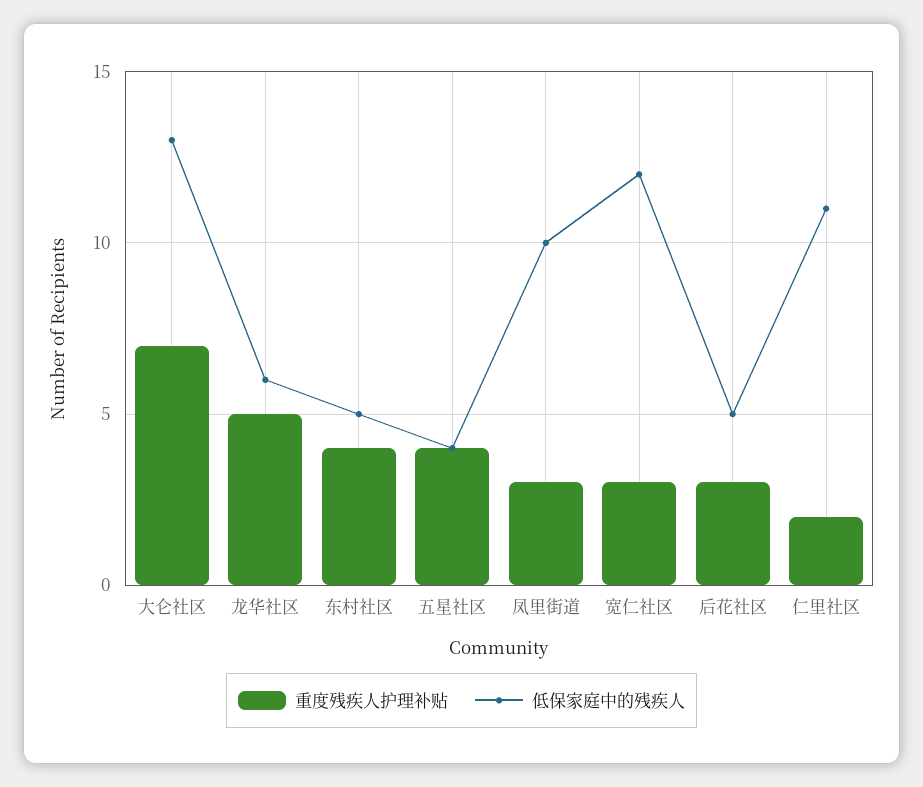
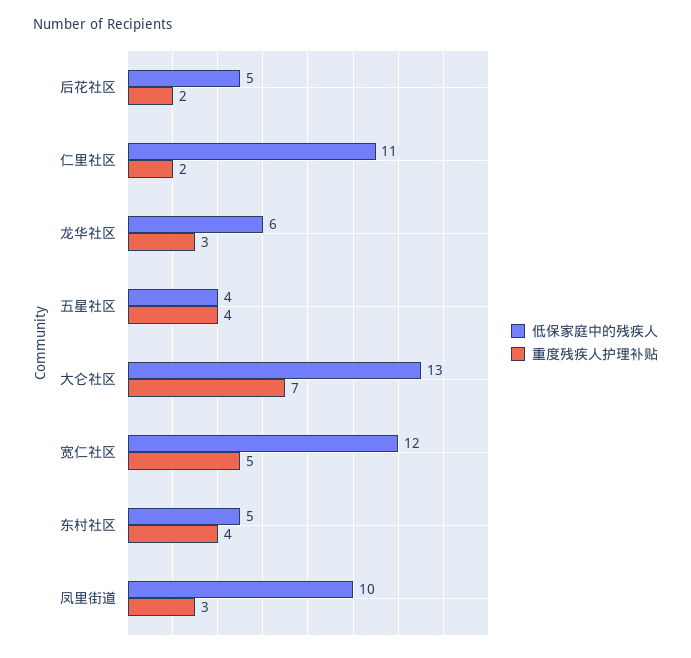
  {
    "重度残疾人护理补贴": {
      "大仑社区": 7,
-     "龙华社区": 5,
+     "龙华社区": 3,
      "东村社区": 4,
      "五星社区": 4,
      "凤里街道": 3,
-     "宽仁社区": 3,
+     "宽仁社区": 5,
-     "后花社区": 3,
+     "后花社区": 2,
      "仁里社区": 2
    },
    "低保家庭中的残疾人": {
      "大仑社区": 13,
      "龙华社区": 6,
      "东村社区": 5,
      "五星社区": 4,
      "凤里街道": 10,
      "宽仁社区": 12,
      "后花社区": 5,
      "仁里社区": 11
    }
  }

